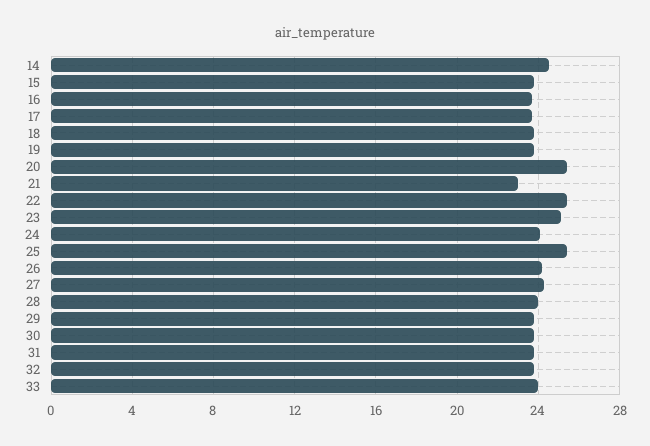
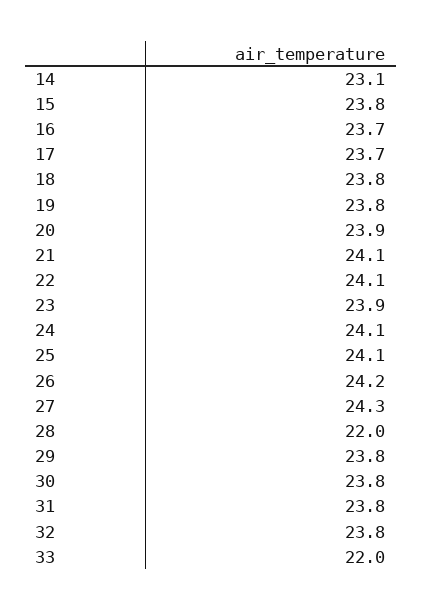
  {
-   "14": 24.5,
+   "14": 23.1,
    "15": 23.8,
    "16": 23.7,
    "17": 23.7,
    "18": 23.8,
    "19": 23.8,
-   "20": 25.5,
+   "20": 23.9,
-   "21": 23,
+   "21": 24.1,
-   "22": 25.5,
+   "22": 24.1,
-   "23": 25,
+   "23": 23.9,
    "24": 24.1,
-   "25": 25.5,
+   "25": 24.1,
    "26": 24.2,
    "27": 24.3,
-   "28": 24,
+   "28": 22,
    "29": 23.8,
    "30": 23.8,
    "31": 23.8,
    "32": 23.8,
-   "33": 24
+   "33": 22
  }

